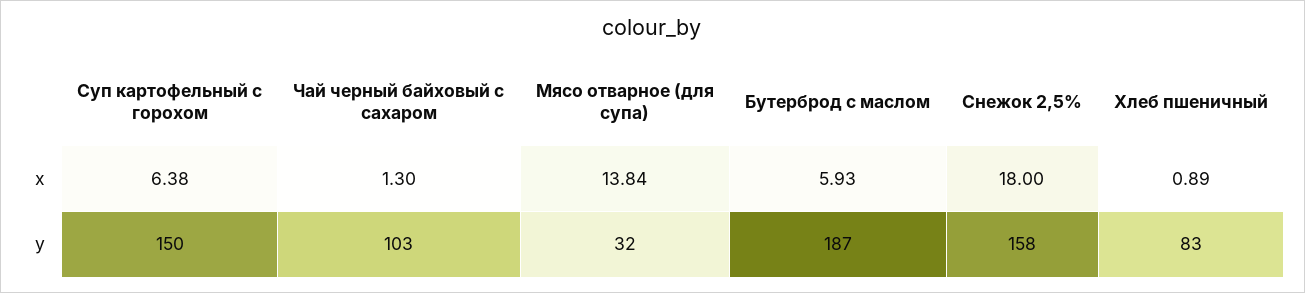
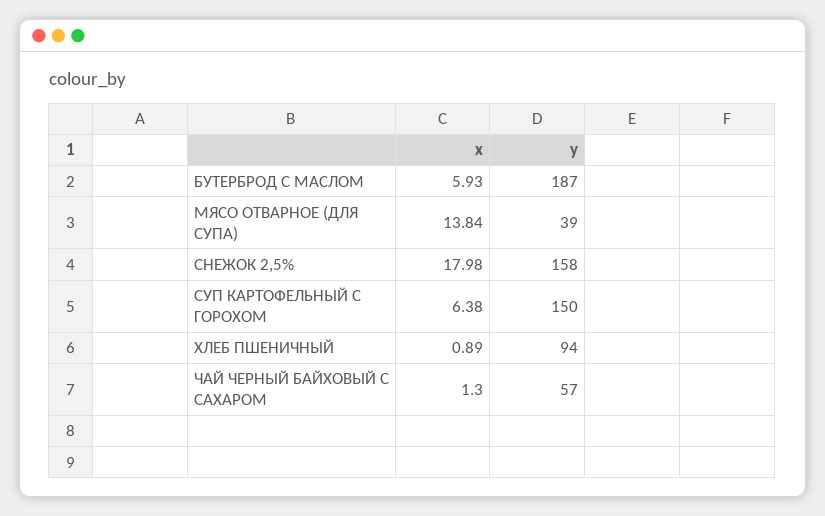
  {
    "Суп картофельный с горохом": {
      "x": 6.38,
      "y": 150
    },
    "Чай черный байховый с сахаром": {
      "x": 1.3,
-     "y": 103
+     "y": 57
    },
    "Мясо отварное (для супа)": {
      "x": 13.84,
-     "y": 32
+     "y": 39
    },
    "Бутерброд с маслом": {
      "x": 5.93,
      "y": 187
    },
    "Снежок 2,5%": {
-     "x": 18,
+     "x": 17.98,
      "y": 158
    },
    "Хлеб пшеничный": {
      "x": 0.89,
-     "y": 83
+     "y": 94
    }
  }

